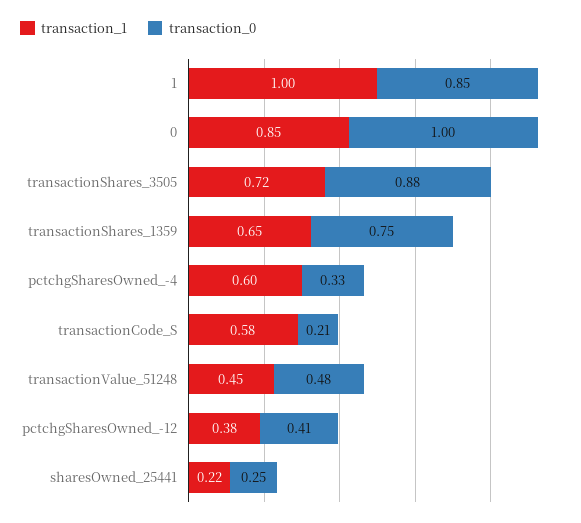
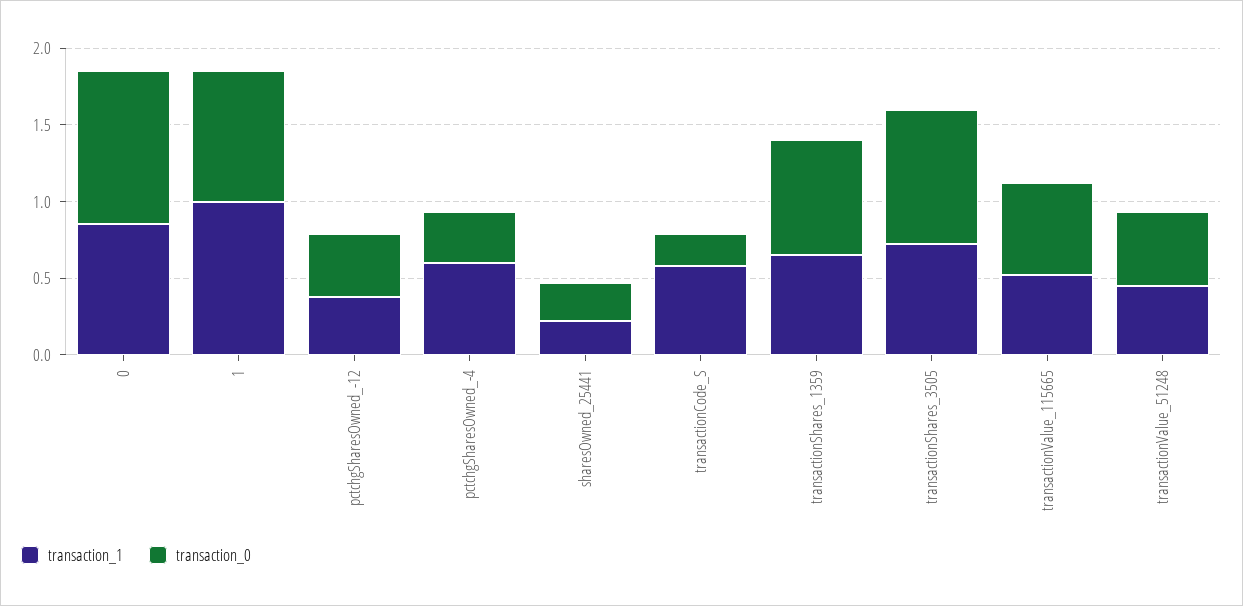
  {
    "transaction_1": {
      "1": 1,
      "0": 0.85,
      "transactionShares_3505": 0.72,
      "transactionShares_1359": 0.65,
      "pctchgSharesOwned_-4": 0.6,
      "transactionCode_S": 0.58,
      "transactionValue_51248": 0.45,
      "pctchgSharesOwned_-12": 0.38,
-     "sharesOwned_25441": 0.22
+     "sharesOwned_25441": 0.22,
+     "transactionValue_115665": 0.5
    },
    "transaction_0": {
      "1": 0.85,
      "0": 1,
      "transactionShares_3505": 0.88,
      "transactionShares_1359": 0.75,
      "pctchgSharesOwned_-4": 0.33,
      "transactionCode_S": 0.21,
      "transactionValue_51248": 0.48,
      "pctchgSharesOwned_-12": 0.41,
-     "sharesOwned_25441": 0.25
+     "sharesOwned_25441": 0.25,
+     "transactionValue_115665": 0.6
    }
  }

